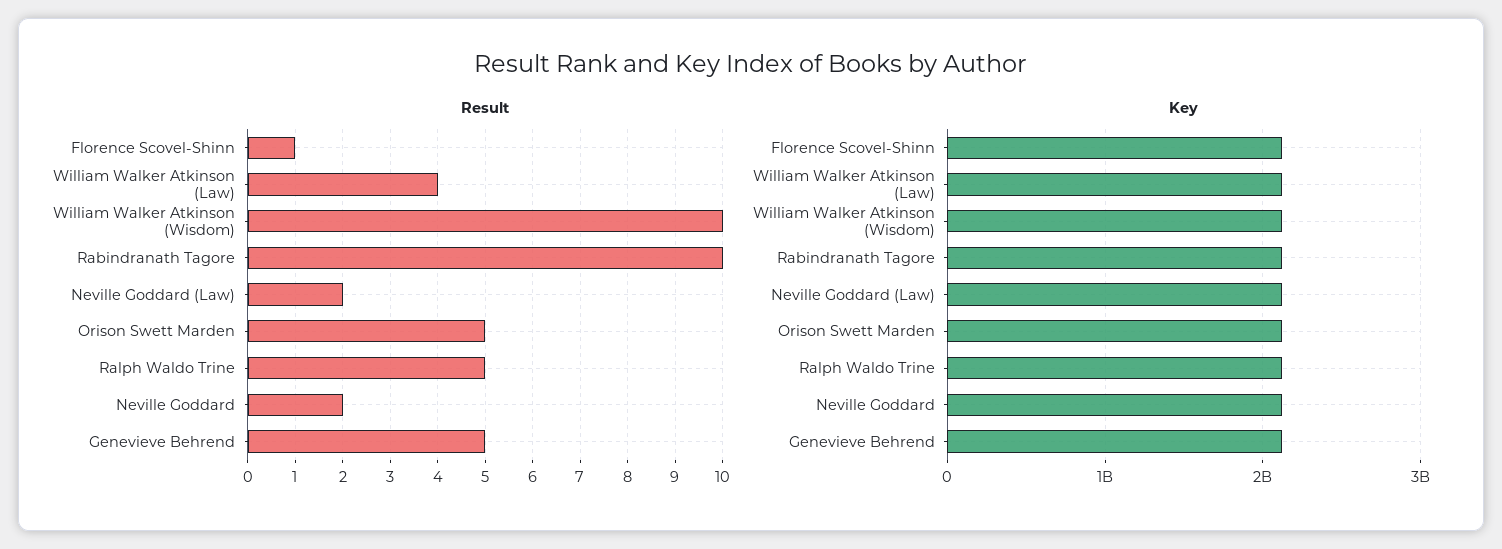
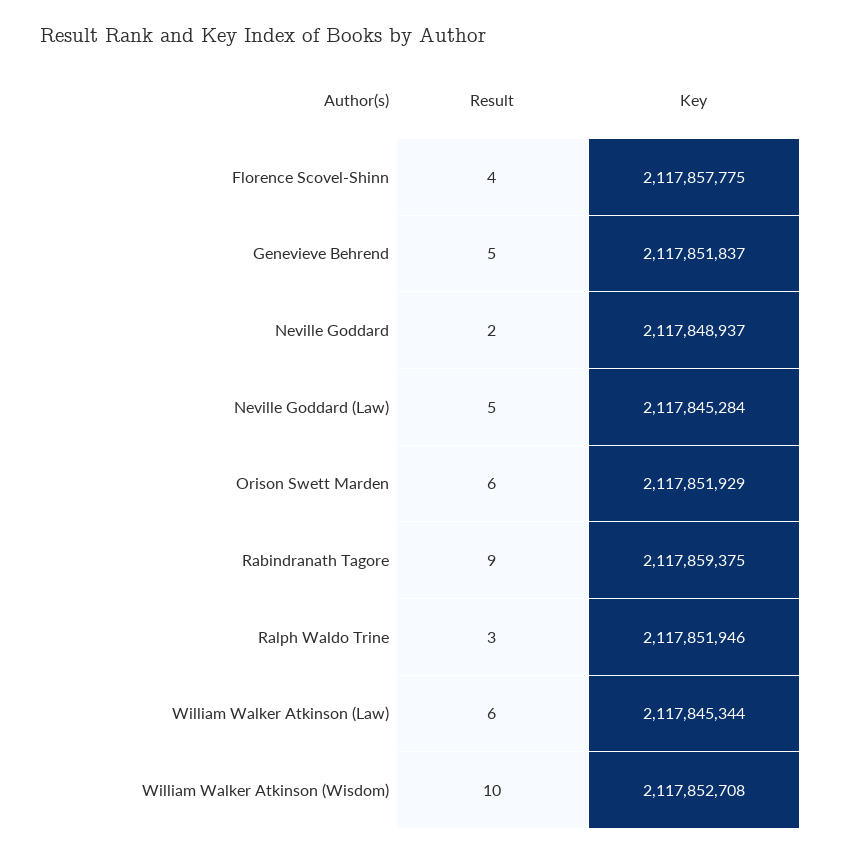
  {
    "Result": {
-     "Florence Scovel-Shinn": 1,
+     "Florence Scovel-Shinn": 4,
-     "William Walker Atkinson (Law)": 4,
+     "William Walker Atkinson (Law)": 6,
      "William Walker Atkinson (Wisdom)": 10,
-     "Rabindranath Tagore": 10,
+     "Rabindranath Tagore": 9,
-     "Neville Goddard (Law)": 2,
+     "Neville Goddard (Law)": 5,
-     "Orison Swett Marden": 5,
+     "Orison Swett Marden": 6,
-     "Ralph Waldo Trine": 5,
+     "Ralph Waldo Trine": 3,
      "Neville Goddard": 2,
      "Genevieve Behrend": 5
    },
    "Key": {
      "Florence Scovel-Shinn": 2117857775,
      "William Walker Atkinson (Law)": 2117845344,
      "William Walker Atkinson (Wisdom)": 2117852708,
      "Rabindranath Tagore": 2117859375,
      "Neville Goddard (Law)": 2117845284,
      "Orison Swett Marden": 2117851929,
      "Ralph Waldo Trine": 2117851946,
      "Neville Goddard": 2117848937,
      "Genevieve Behrend": 2117851837
    }
  }

